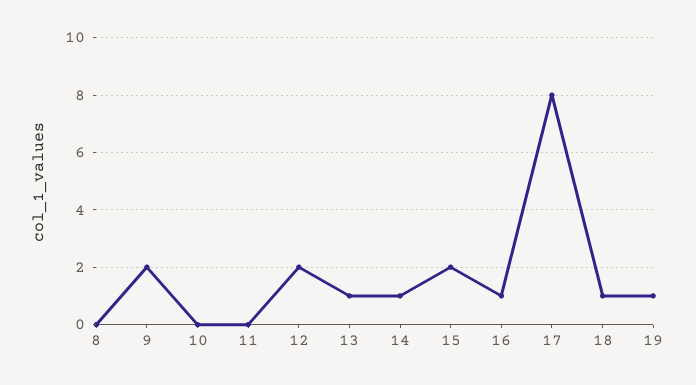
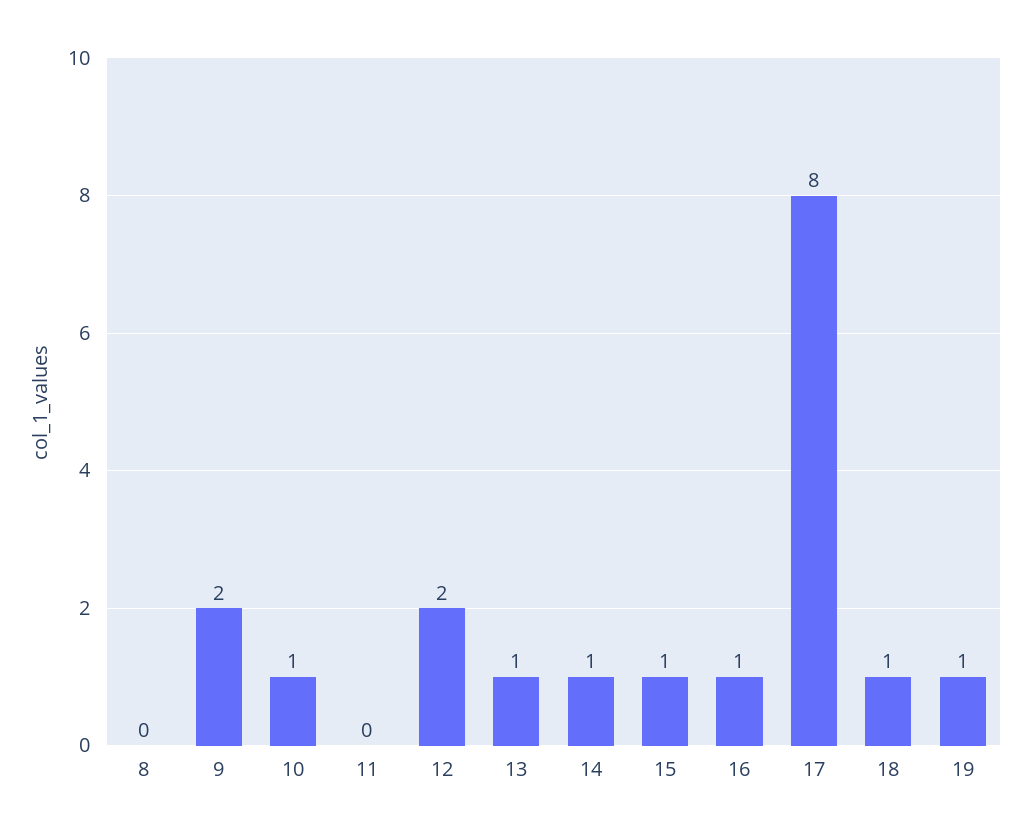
  {
    "8": 0,
    "9": 2,
-   "10": 0,
+   "10": 1,
    "11": 0,
    "12": 2,
    "13": 1,
    "14": 1,
-   "15": 2,
+   "15": 1,
    "16": 1,
    "17": 8,
    "18": 1,
    "19": 1
  }

